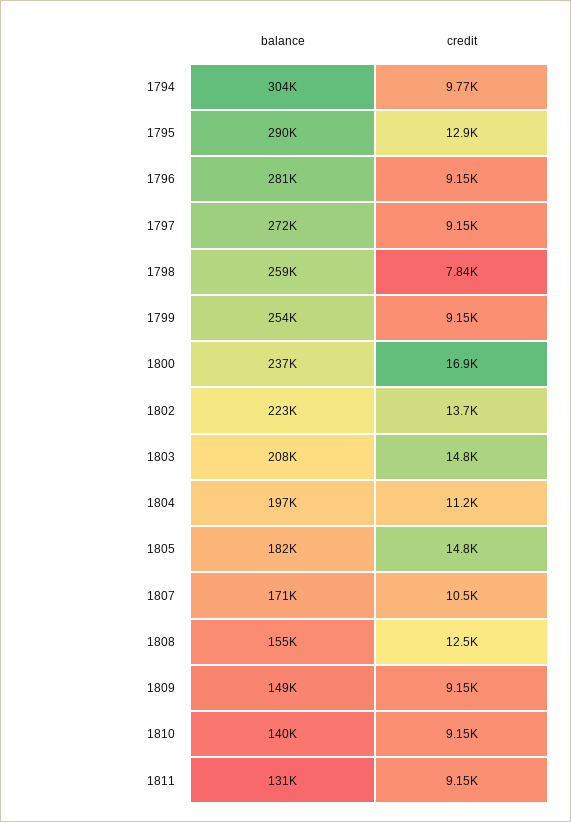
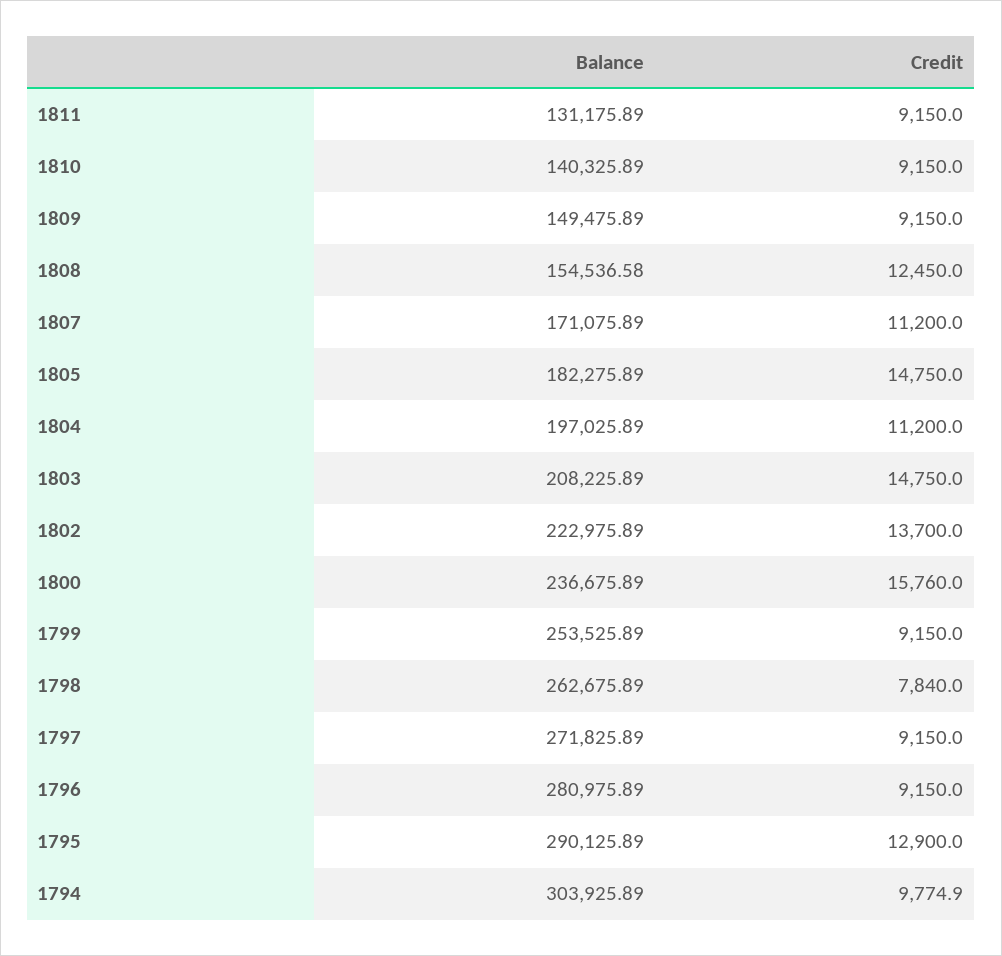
  {
    "balance": {
      "1794": 303925.89,
      "1795": 290125.89,
      "1796": 280975.89,
      "1797": 271825.89,
-     "1798": 259000,
+     "1798": 262675.89,
      "1799": 253525.89,
      "1800": 236675.89,
      "1802": 222975.89,
      "1803": 208225.89,
      "1804": 197025.89,
      "1805": 182275.89,
      "1807": 171075.89,
      "1808": 154536.58,
      "1809": 149475.89,
      "1810": 140325.89,
      "1811": 131175.89
    },
    "credit": {
      "1794": 9774.9,
      "1795": 12900,
      "1796": 9150,
      "1797": 9150,
      "1798": 7840,
      "1799": 9150,
-     "1800": 16900,
+     "1800": 15760,
      "1802": 13700,
      "1803": 14750,
      "1804": 11200,
      "1805": 14750,
-     "1807": 10500,
+     "1807": 11200,
      "1808": 12450,
      "1809": 9150,
      "1810": 9150,
      "1811": 9150
    }
  }

